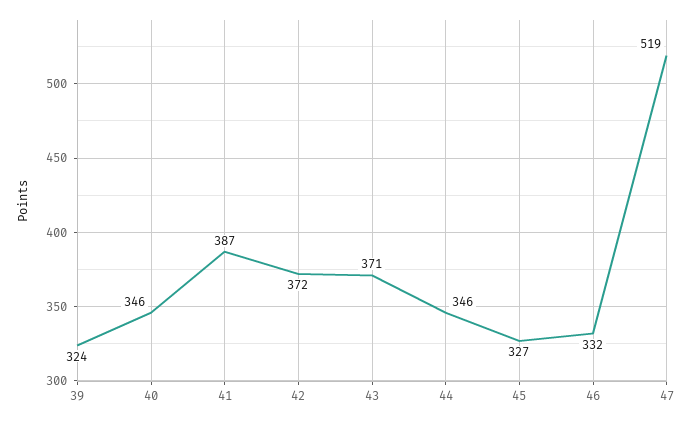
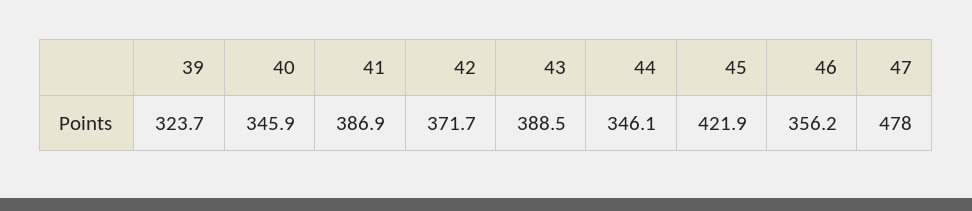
  {
    "39": 323.7,
    "40": 345.9,
    "41": 386.9,
    "42": 371.7,
-   "43": 371,
+   "43": 388.5,
    "44": 346.1,
-   "45": 327,
+   "45": 421.9,
-   "46": 332,
+   "46": 356.2,
-   "47": 519
+   "47": 478
  }

